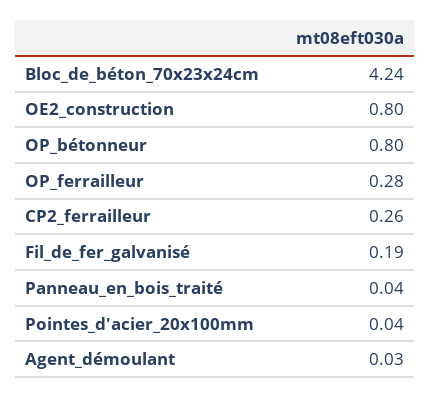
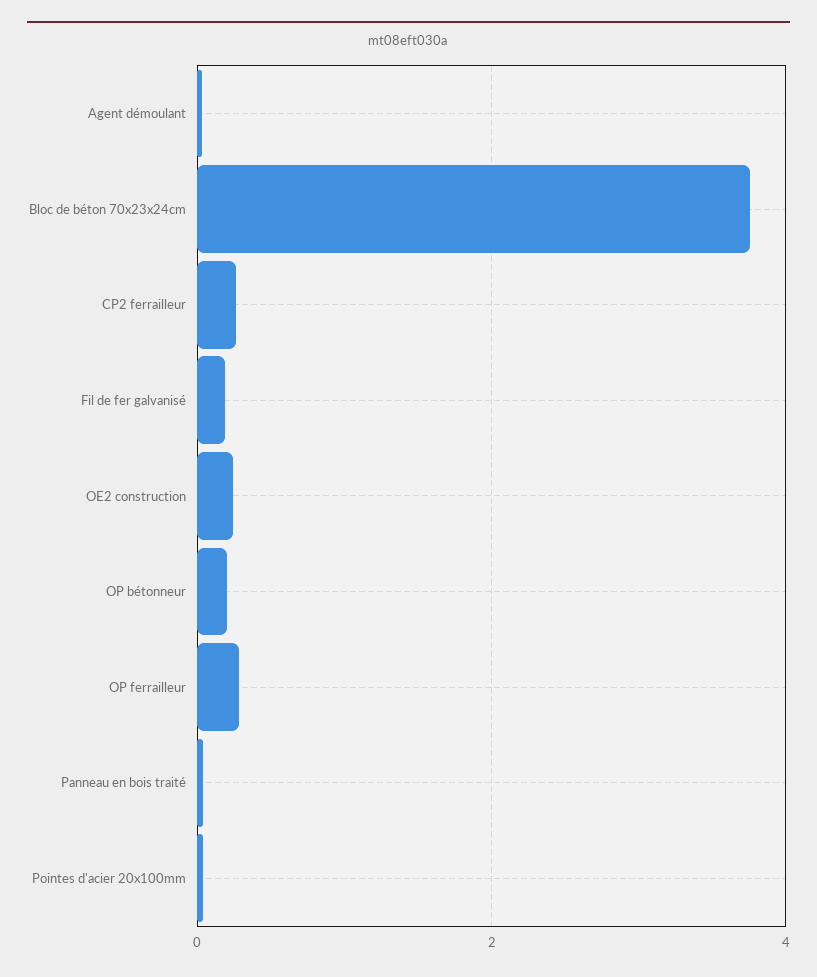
  {
-   "Bloc_de_béton_70x23x24cm": 4.24,
+   "Bloc_de_béton_70x23x24cm": 3.8,
-   "OE2_construction": 0.8,
+   "OE2_construction": 0.2,
-   "OP_bétonneur": 0.8,
+   "OP_bétonneur": 0.2,
    "OP_ferrailleur": 0.28,
    "CP2_ferrailleur": 0.26,
    "Fil_de_fer_galvanisé": 0.19,
    "Panneau_en_bois_traité": 0.04,
    "Pointes_d'acier_20x100mm": 0.04,
    "Agent_démoulant": 0.03
  }

